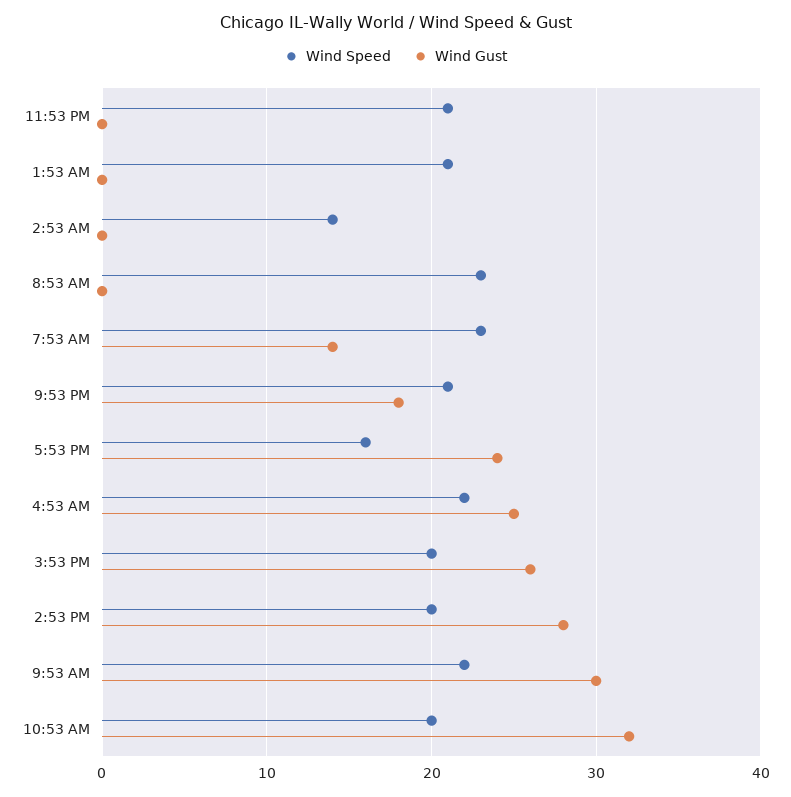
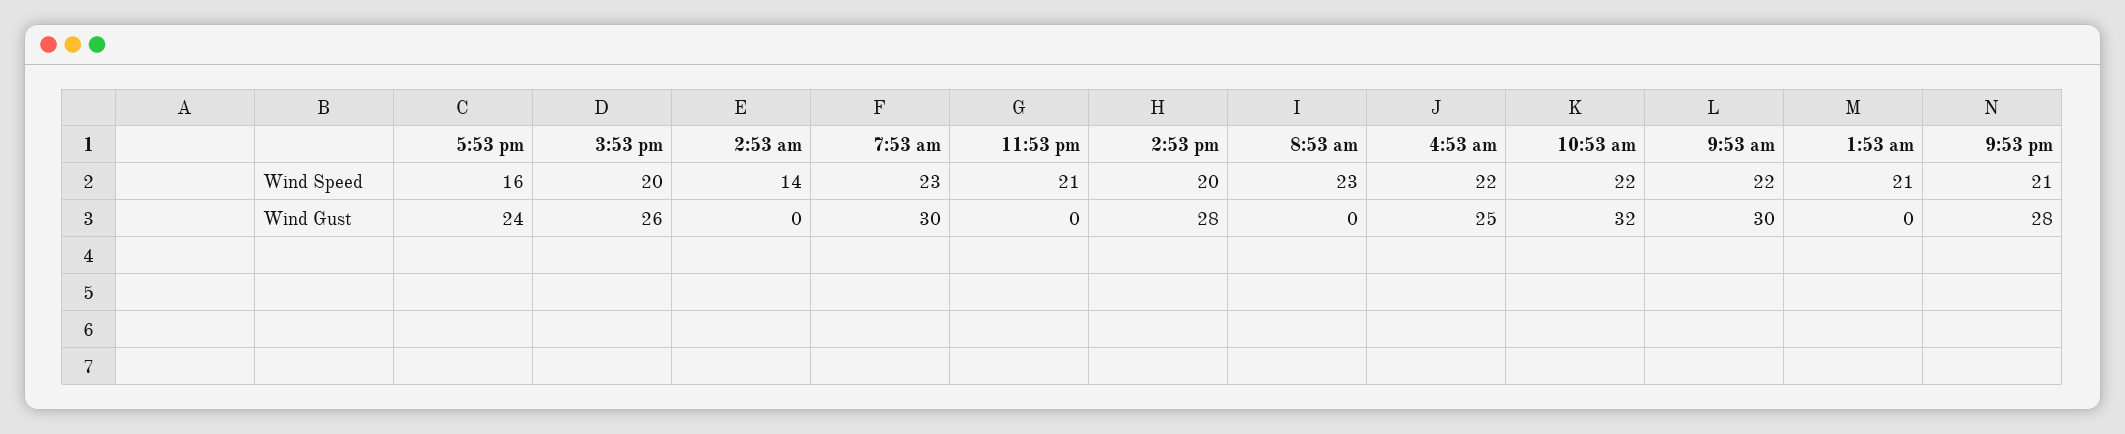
  {
    "Wind Speed": {
      "11:53 PM": 21,
      "1:53 AM": 21,
      "2:53 AM": 14,
      "8:53 AM": 23,
      "7:53 AM": 23,
      "9:53 PM": 21,
      "5:53 PM": 16,
      "4:53 AM": 22,
      "3:53 PM": 20,
      "2:53 PM": 20,
      "9:53 AM": 22,
-     "10:53 AM": 20
+     "10:53 AM": 22
    },
    "Wind Gust": {
      "11:53 PM": 0,
      "1:53 AM": 0,
      "2:53 AM": 0,
      "8:53 AM": 0,
-     "7:53 AM": 14,
+     "7:53 AM": 30,
-     "9:53 PM": 18,
+     "9:53 PM": 28,
      "5:53 PM": 24,
      "4:53 AM": 25,
      "3:53 PM": 26,
      "2:53 PM": 28,
      "9:53 AM": 30,
      "10:53 AM": 32
    }
  }

